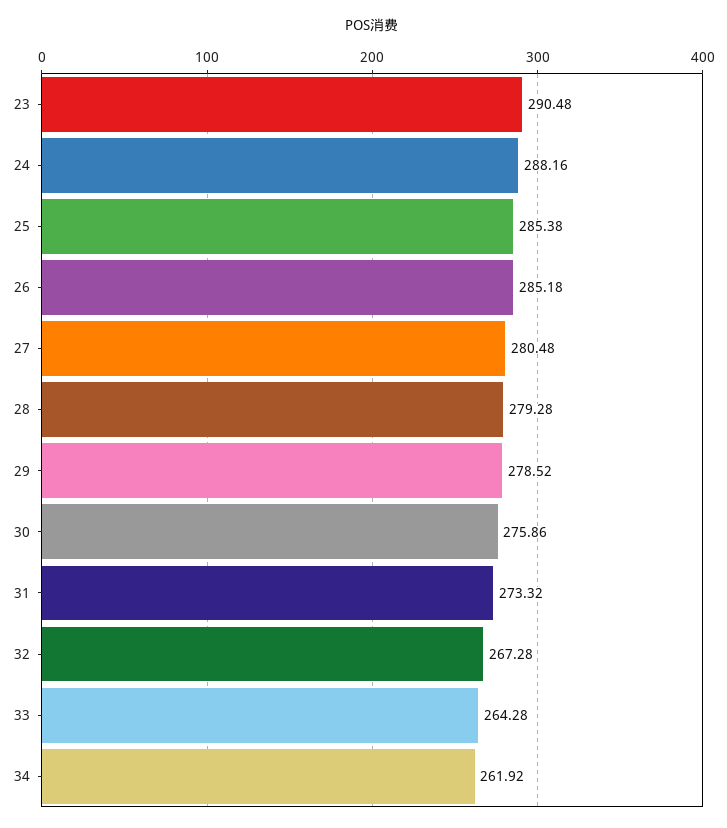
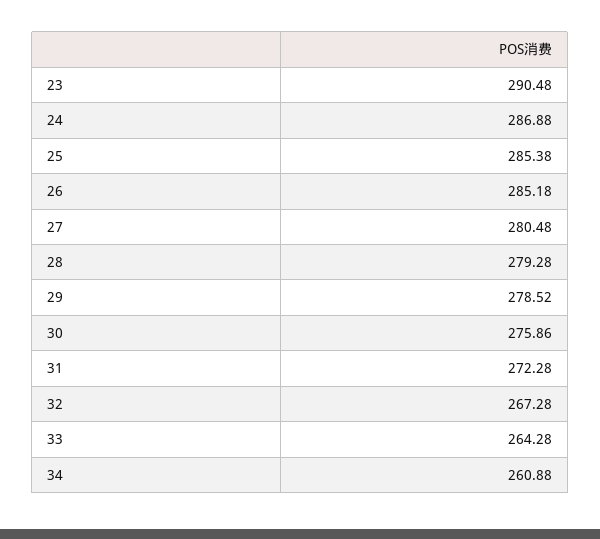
  {
    "23": 290.48,
-   "24": 288.16,
+   "24": 286.88,
    "25": 285.38,
    "26": 285.18,
    "27": 280.48,
    "28": 279.28,
    "29": 278.52,
    "30": 275.86,
-   "31": 273.32,
+   "31": 272.28,
    "32": 267.28,
    "33": 264.28,
-   "34": 261.92
+   "34": 260.88
  }

